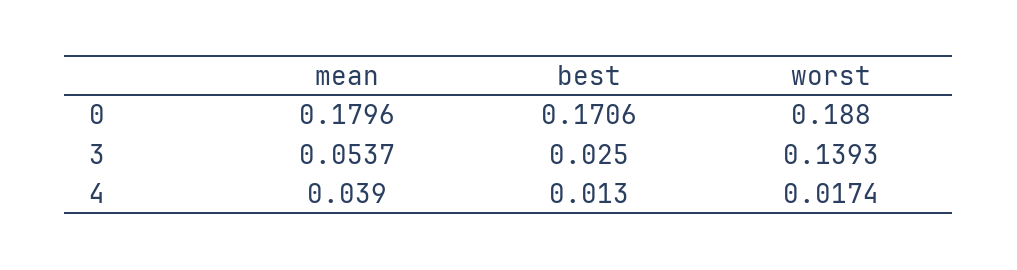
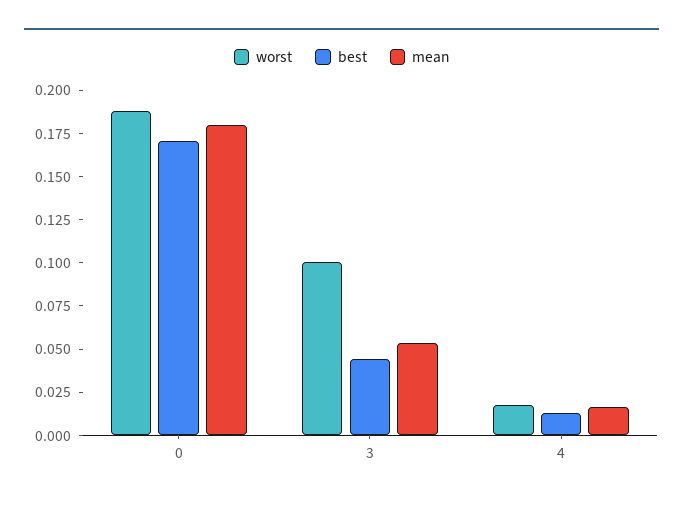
  {
    "mean": {
      "0": 0.1796,
      "3": 0.0537,
-     "4": 0.039
+     "4": 0.015
    },
    "best": {
      "0": 0.1706,
-     "3": 0.025,
+     "3": 0.045,
      "4": 0.013
    },
    "worst": {
      "0": 0.188,
-     "3": 0.1393,
+     "3": 0.1,
      "4": 0.0174
    }
  }

